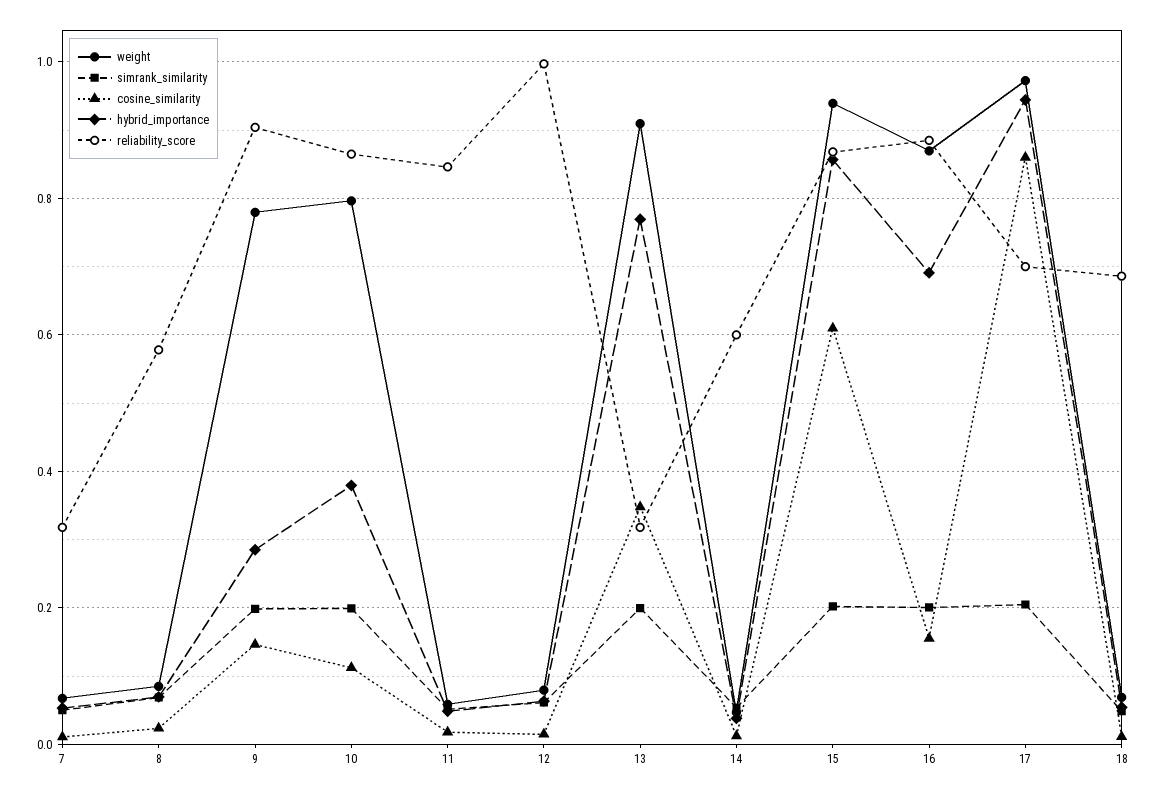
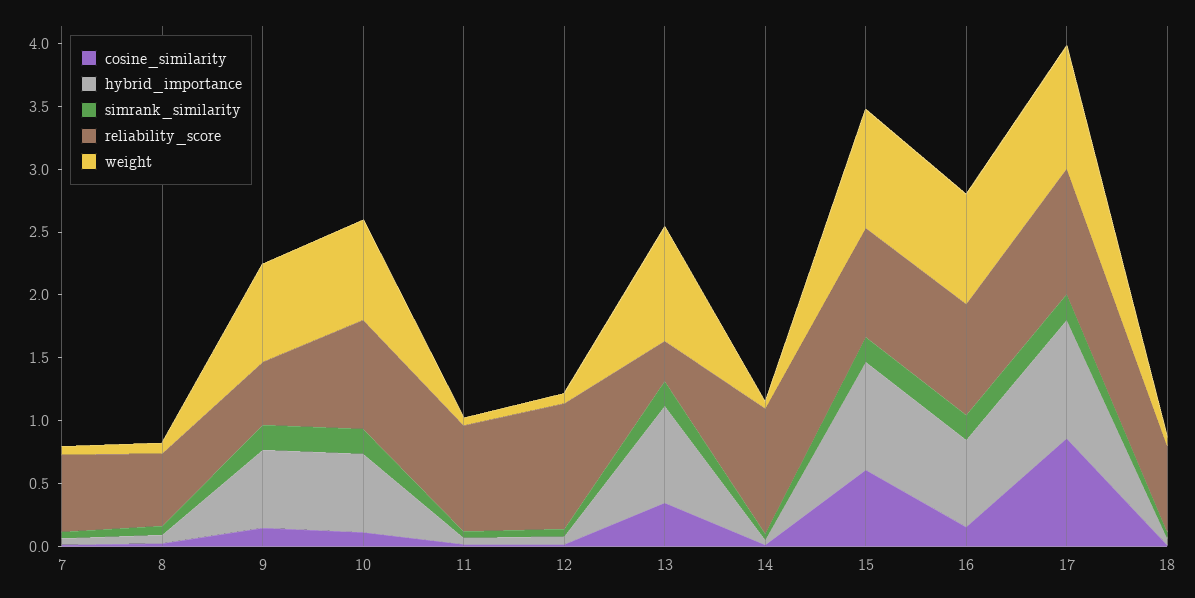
  {
    "weight": {
      "7": 0.06,
      "8": 0.08,
      "9": 0.78,
      "10": 0.8,
      "11": 0.06,
      "12": 0.08,
      "13": 0.9,
      "14": 0.04,
      "15": 0.94,
      "16": 0.86,
      "17": 0.98,
      "18": 0.06
    },
    "simrank_similarity": {
      "7": 0.06,
      "8": 0.06,
      "9": 0.2,
      "10": 0.2,
      "11": 0.06,
      "12": 0.06,
      "13": 0.2,
      "14": 0.06,
      "15": 0.2,
      "16": 0.2,
      "17": 0.2,
      "18": 0.04
    },
    "cosine_similarity": {
      "7": 0.02,
      "8": 0.02,
      "9": 0.14,
      "10": 0.12,
      "11": 0.02,
      "12": 0.02,
      "13": 0.34,
      "14": 0.02,
      "15": 0.6,
      "16": 0.16,
      "17": 0.86,
      "18": 0.02
    },
    "hybrid_importance": {
      "7": 0.06,
      "8": 0.06,
-     "9": 0.28,
+     "9": 0.6,
-     "10": 0.38,
+     "10": 0.6,
      "11": 0.04,
      "12": 0.06,
      "13": 0.76,
      "14": 0.04,
      "15": 0.86,
      "16": 0.7,
      "17": 0.94,
      "18": 0.06
    },
    "reliability_score": {
-     "7": 0.32,
+     "7": 0.6,
      "8": 0.58,
-     "9": 0.9,
+     "9": 0.5,
      "10": 0.86,
      "11": 0.84,
      "12": 1,
      "13": 0.32,
-     "14": 0.6,
+     "14": 1,
      "15": 0.86,
      "16": 0.88,
-     "17": 0.7,
+     "17": 1,
      "18": 0.68
    }
  }

